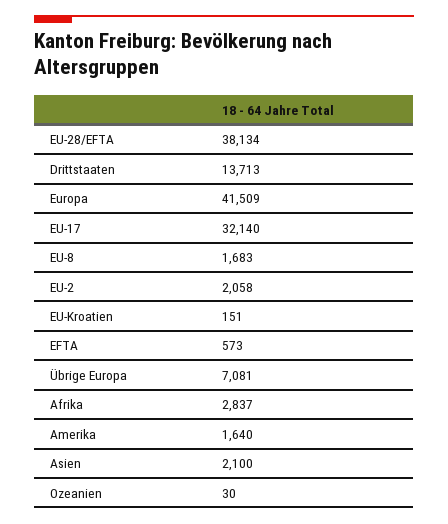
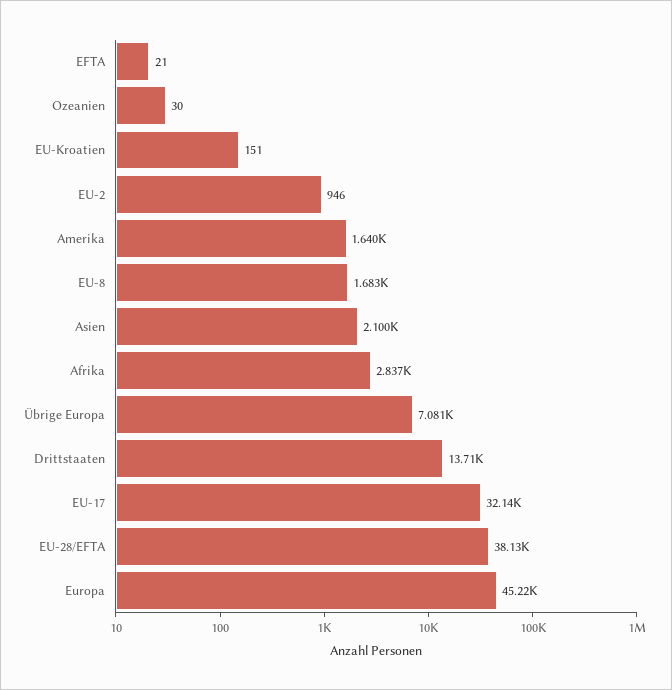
  {
    "EU-28/EFTA": 38134,
    "Drittstaaten": 13713,
-   "Europa": 41509,
+   "Europa": 45220,
    "EU-17": 32140,
    "EU-8": 1683,
-   "EU-2": 2058,
+   "EU-2": 946,
    "EU-Kroatien": 151,
-   "EFTA": 573,
+   "EFTA": 21,
    "Übrige Europa": 7081,
    "Afrika": 2837,
    "Amerika": 1640,
    "Asien": 2100,
    "Ozeanien": 30
  }

